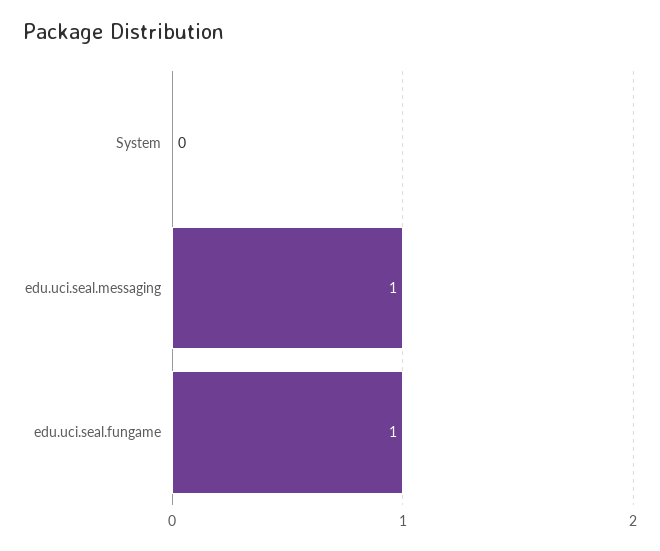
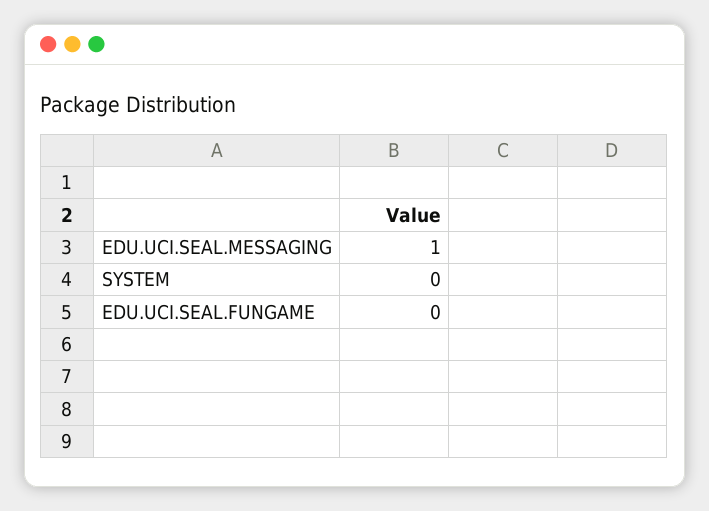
  {
    "System": 0,
    "edu.uci.seal.messaging": 1,
-   "edu.uci.seal.fungame": 1
+   "edu.uci.seal.fungame": 0
  }

